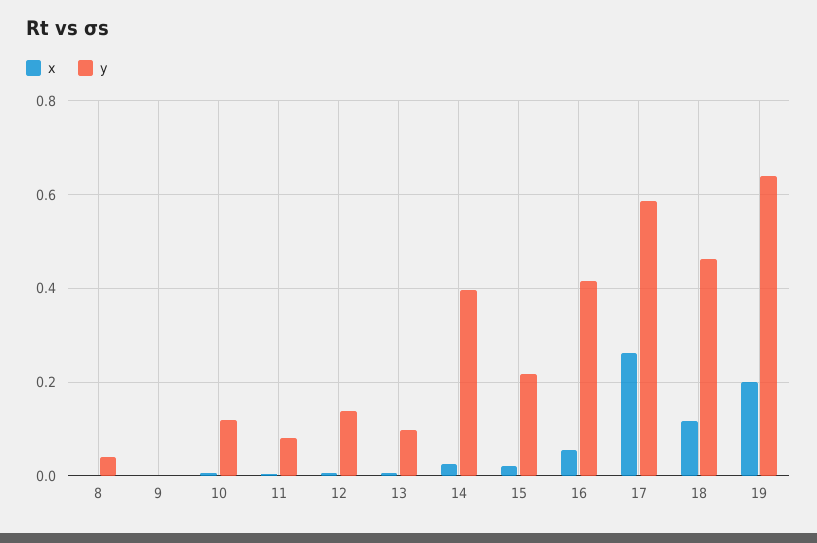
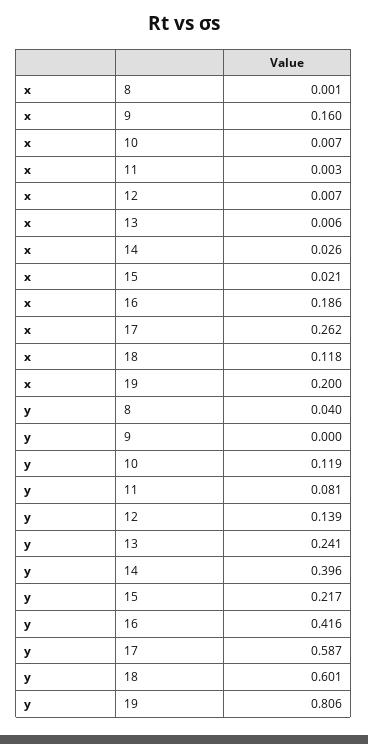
  {
    "x": {
      "8": 0.001,
-     "9": 0,
+     "9": 0.16,
      "10": 0.007,
      "11": 0.003,
      "12": 0.007,
      "13": 0.006,
      "14": 0.026,
      "15": 0.021,
-     "16": 0.06,
+     "16": 0.186,
      "17": 0.262,
      "18": 0.118,
      "19": 0.2
    },
    "y": {
      "8": 0.04,
      "9": 0,
      "10": 0.119,
      "11": 0.081,
      "12": 0.139,
-     "13": 0.1,
+     "13": 0.241,
      "14": 0.396,
      "15": 0.217,
      "16": 0.416,
      "17": 0.587,
-     "18": 0.46,
+     "18": 0.601,
-     "19": 0.64
+     "19": 0.806
    }
  }

